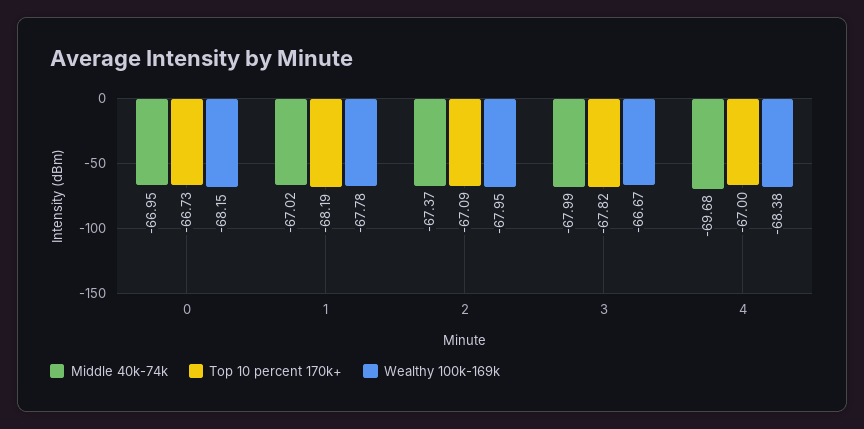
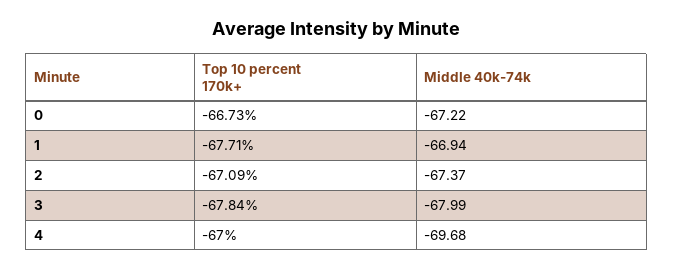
  {
    "Middle 40k-74k": {
-     "0": -66.95,
+     "0": -67.22,
-     "1": -67.02,
+     "1": -66.94,
      "2": -67.37,
      "3": -67.99,
      "4": -69.68
    },
    "Top 10 percent 170k+": {
      "0": -66.73,
-     "1": -68.19,
+     "1": -67.71,
      "2": -67.09,
-     "3": -67.82,
+     "3": -67.84,
      "4": -67
-   },
+   }
-   "Wealthy 100k-169k": {
-     "0": -68.15,
-     "1": -67.78,
-     "2": -67.95,
-     "3": -66.67,
-     "4": -68.38
-   }
  }

